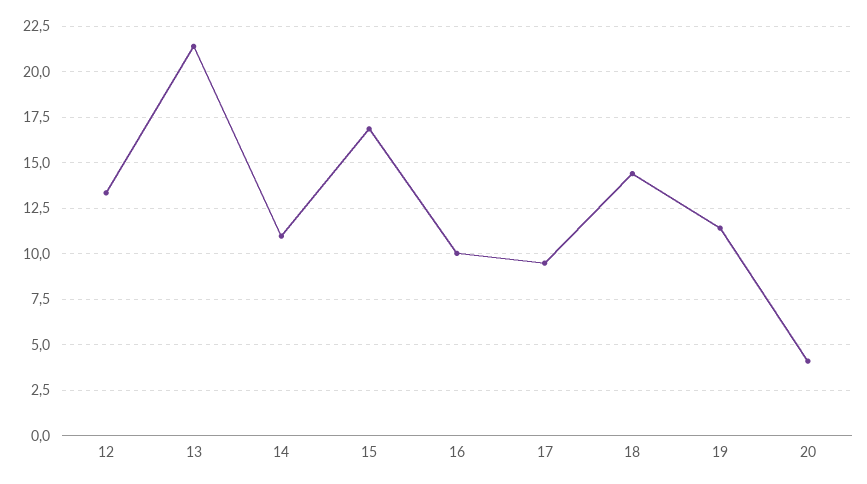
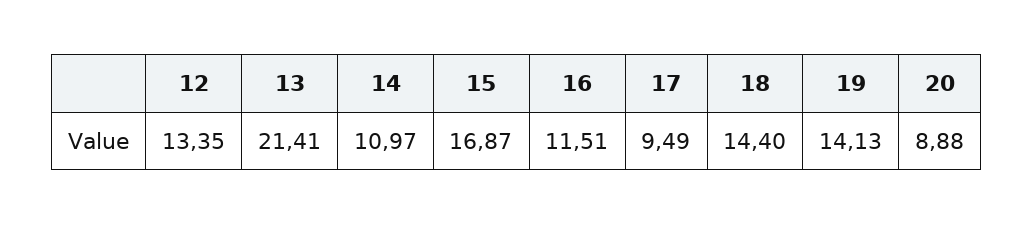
  {
    "12": 13.35,
    "13": 21.41,
    "14": 10.97,
    "15": 16.87,
-   "16": 10,
+   "16": 11.51,
    "17": 9.49,
    "18": 14.4,
-   "19": 11.5,
+   "19": 14.13,
-   "20": 4
+   "20": 8.88
  }

